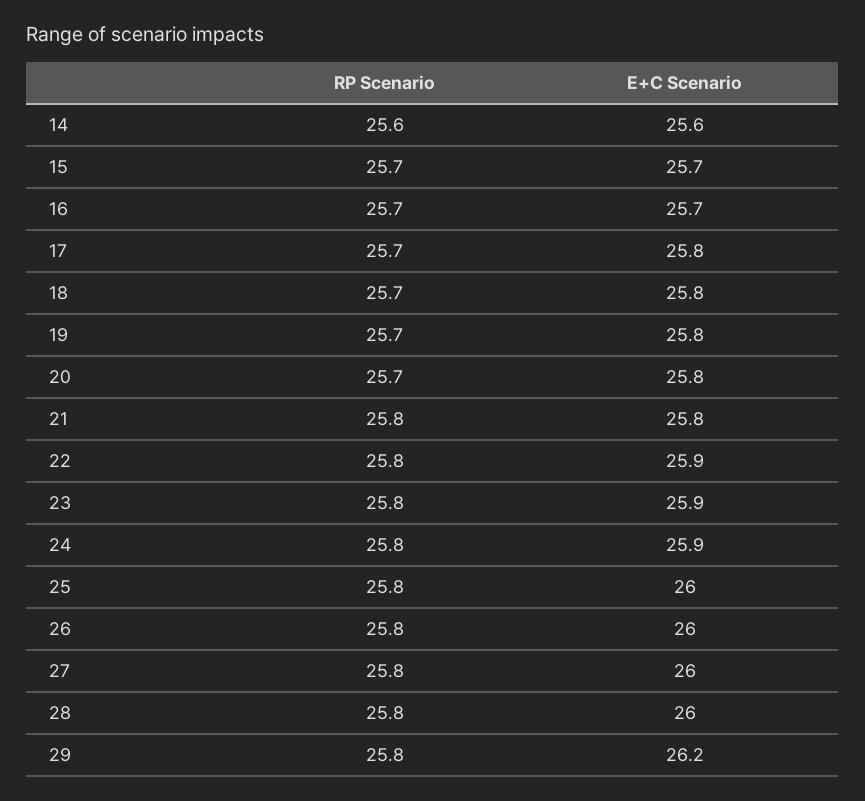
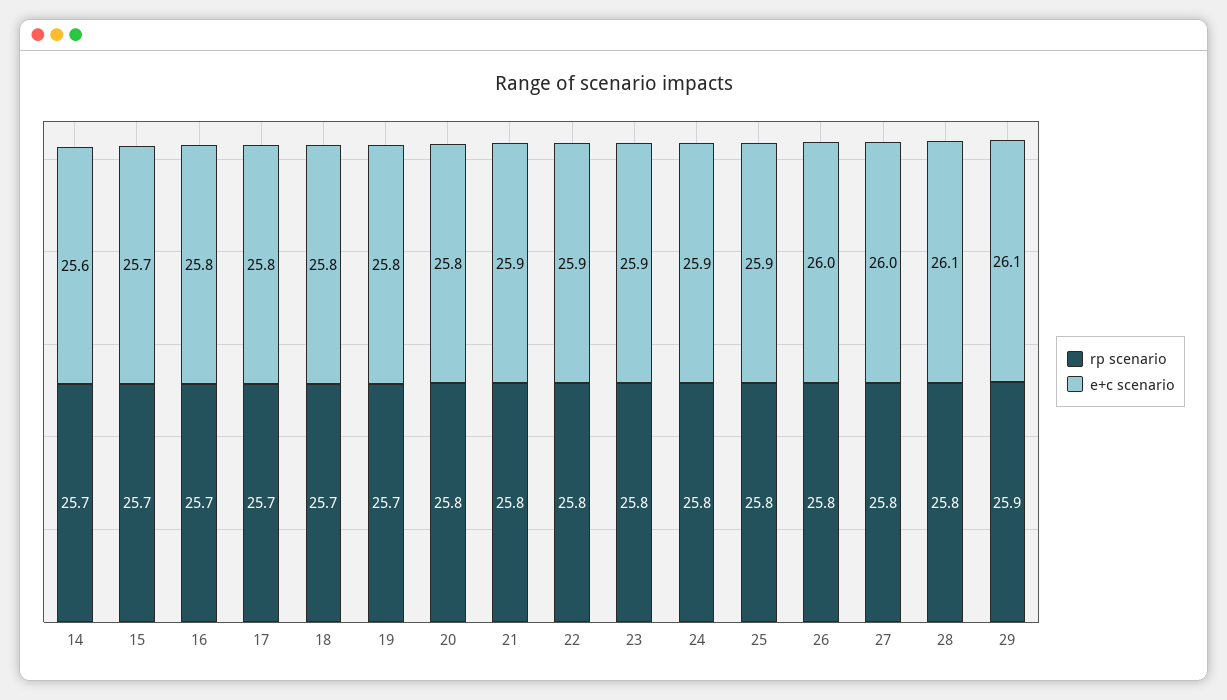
  {
    "RP Scenario": {
-     "14": 25.6,
+     "14": 25.7,
      "15": 25.7,
      "16": 25.7,
      "17": 25.7,
      "18": 25.7,
      "19": 25.7,
-     "20": 25.7,
+     "20": 25.8,
      "21": 25.8,
      "22": 25.8,
      "23": 25.8,
      "24": 25.8,
      "25": 25.8,
      "26": 25.8,
      "27": 25.8,
      "28": 25.8,
-     "29": 25.8
+     "29": 25.9
    },
    "E+C Scenario": {
      "14": 25.6,
      "15": 25.7,
-     "16": 25.7,
+     "16": 25.8,
      "17": 25.8,
      "18": 25.8,
      "19": 25.8,
      "20": 25.8,
-     "21": 25.8,
+     "21": 25.9,
      "22": 25.9,
      "23": 25.9,
      "24": 25.9,
-     "25": 26,
+     "25": 25.9,
      "26": 26,
      "27": 26,
-     "28": 26,
+     "28": 26.1,
-     "29": 26.2
+     "29": 26.1
    }
  }

